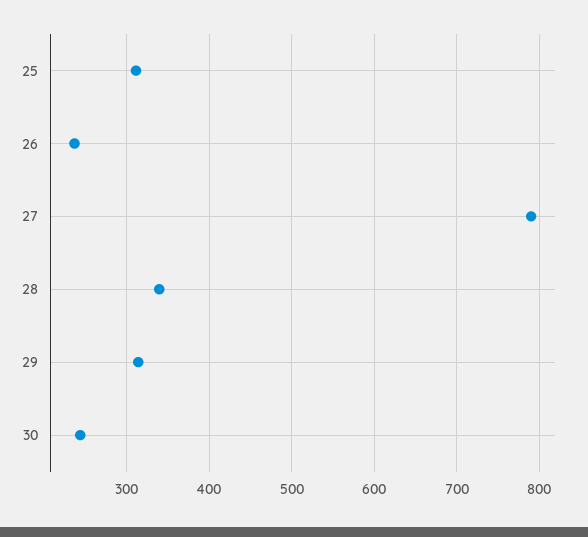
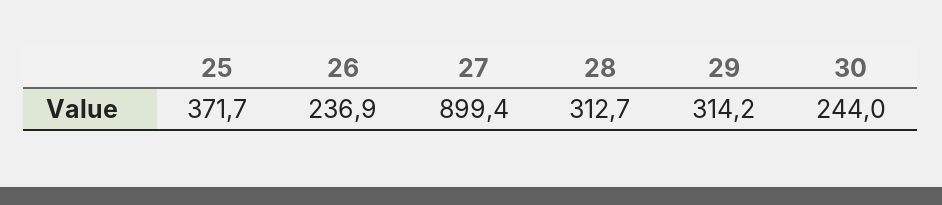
  {
-   "25": 310,
+   "25": 371.7,
    "26": 236.9,
-   "27": 790,
+   "27": 899.4,
-   "28": 340,
+   "28": 312.7,
    "29": 314.2,
    "30": 244
  }

